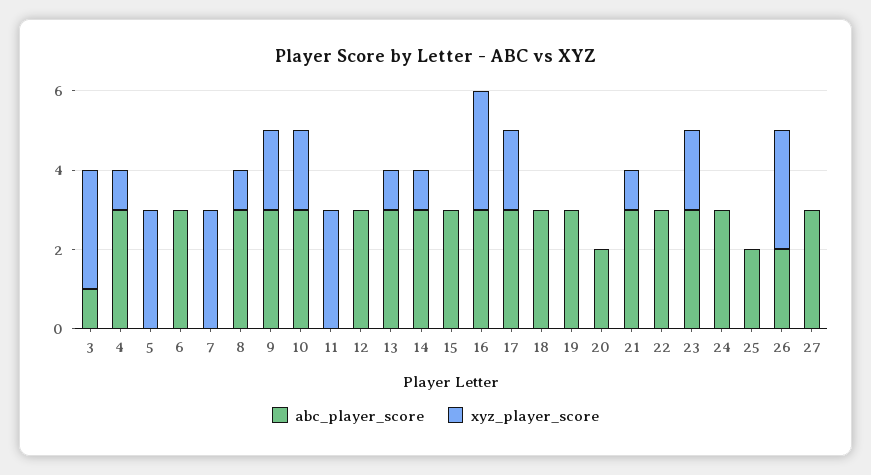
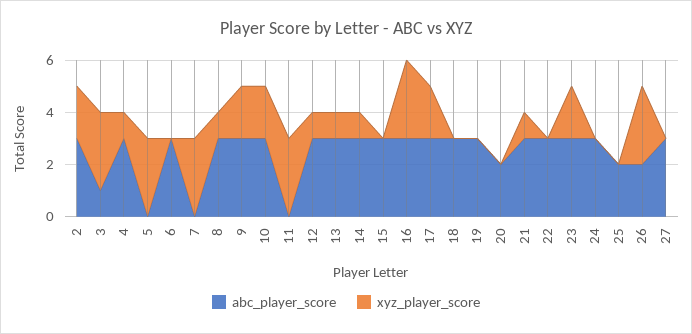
  {
    "abc_player_score": {
      "3": 1,
      "4": 3,
      "5": 0,
      "6": 3,
      "7": 0,
      "8": 3,
      "9": 3,
      "10": 3,
      "11": 0,
      "12": 3,
      "13": 3,
      "14": 3,
      "15": 3,
      "16": 3,
      "17": 3,
      "18": 3,
      "19": 3,
      "20": 2,
      "21": 3,
      "22": 3,
      "23": 3,
      "24": 3,
      "25": 2,
      "26": 2,
-     "27": 3
+     "27": 3,
+     "2": 3
    },
    "xyz_player_score": {
      "3": 3,
      "4": 1,
      "5": 3,
      "6": 0,
      "7": 3,
      "8": 1,
      "9": 2,
      "10": 2,
      "11": 3,
-     "12": 0,
+     "12": 1,
      "13": 1,
      "14": 1,
      "15": 0,
      "16": 3,
      "17": 2,
      "18": 0,
      "19": 0,
      "20": 0,
      "21": 1,
      "22": 0,
      "23": 2,
      "24": 0,
      "25": 0,
      "26": 3,
-     "27": 0
+     "27": 0,
+     "2": 2
    }
  }

